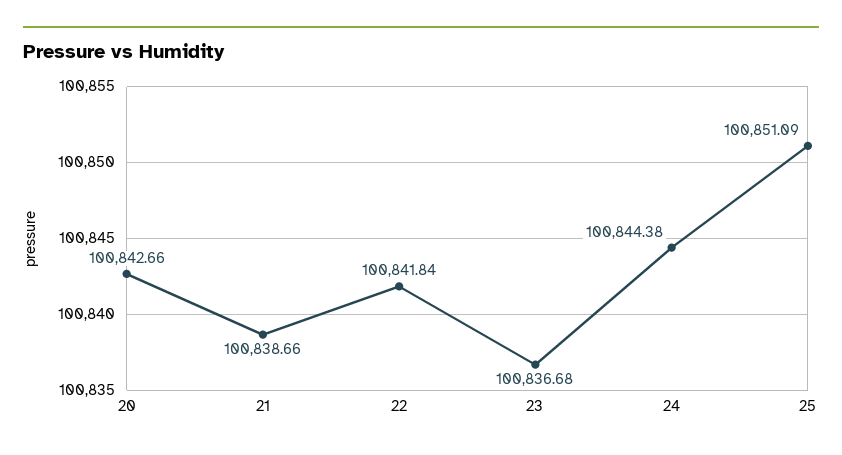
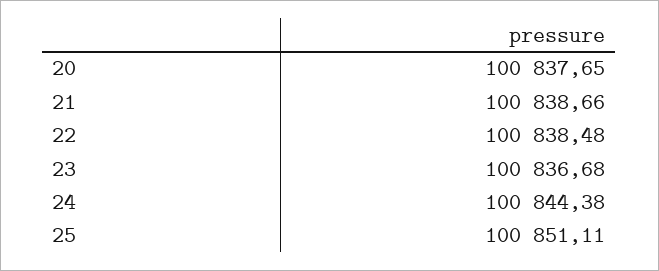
  {
-   "20": 100842.66,
+   "20": 100837.65,
    "21": 100838.66,
-   "22": 100841.84,
+   "22": 100838.48,
    "23": 100836.68,
    "24": 100844.38,
-   "25": 100851.09
+   "25": 100851.11
  }

